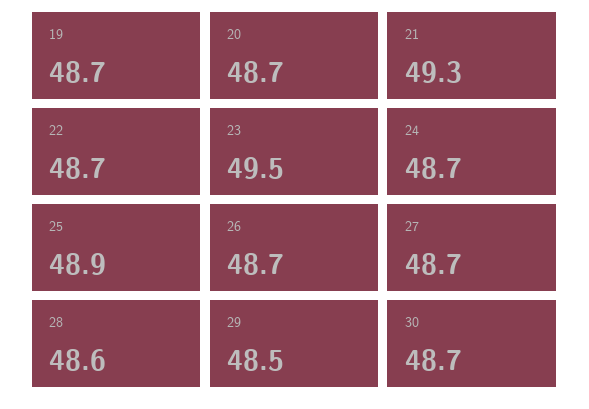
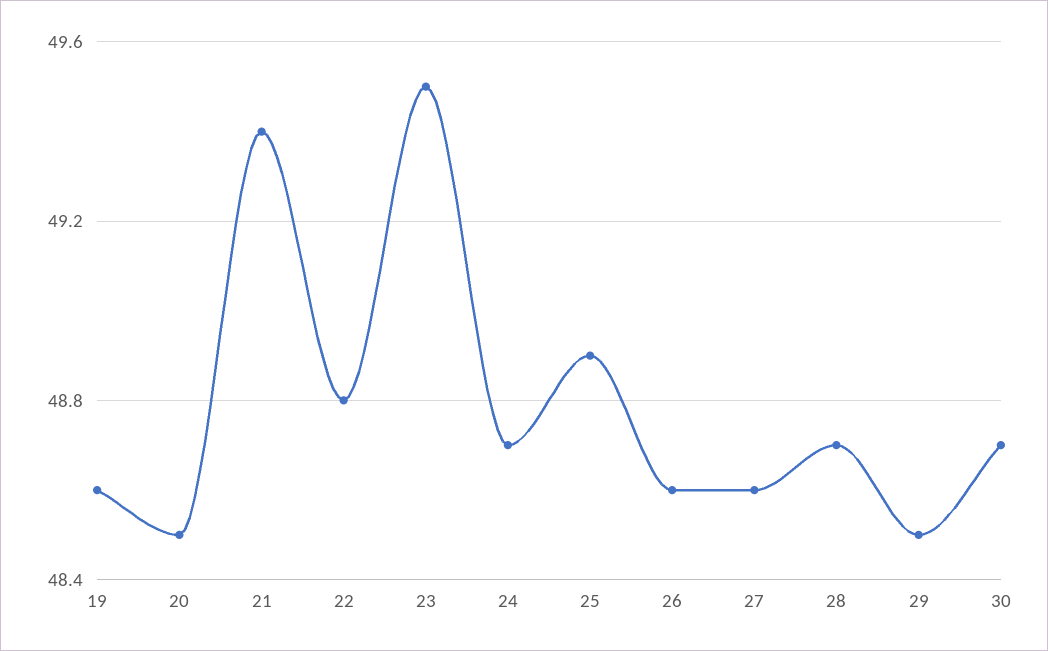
  {
-   "19": 48.7,
+   "19": 48.6,
-   "20": 48.7,
+   "20": 48.5,
-   "21": 49.3,
+   "21": 49.4,
-   "22": 48.7,
+   "22": 48.8,
    "23": 49.5,
    "24": 48.7,
    "25": 48.9,
-   "26": 48.7,
+   "26": 48.6,
-   "27": 48.7,
+   "27": 48.6,
-   "28": 48.6,
+   "28": 48.7,
    "29": 48.5,
    "30": 48.7
  }

